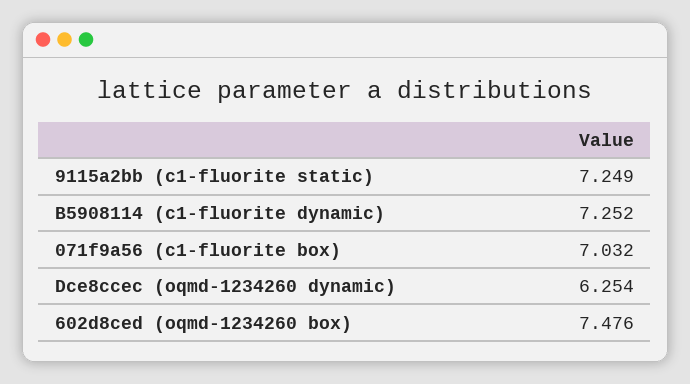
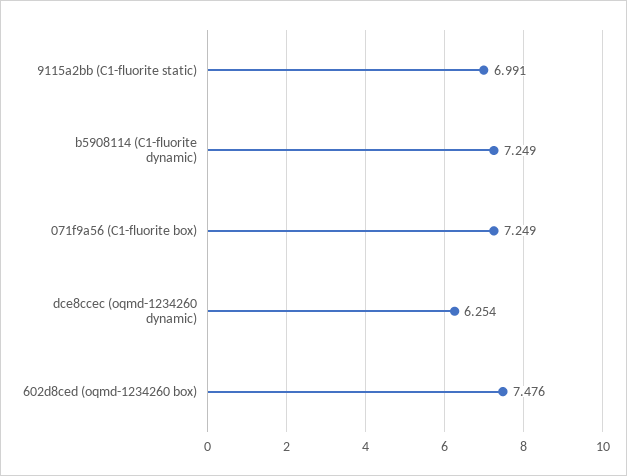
  {
-   "9115a2bb (c1-fluorite static)": 7.249,
+   "9115a2bb (c1-fluorite static)": 6.991,
-   "B5908114 (c1-fluorite dynamic)": 7.252,
+   "B5908114 (c1-fluorite dynamic)": 7.249,
-   "071f9a56 (c1-fluorite box)": 7.032,
+   "071f9a56 (c1-fluorite box)": 7.249,
    "Dce8ccec (oqmd-1234260 dynamic)": 6.254,
    "602d8ced (oqmd-1234260 box)": 7.476
  }

